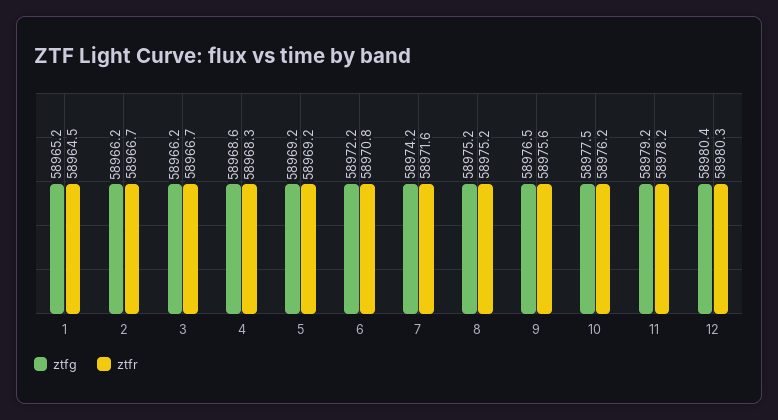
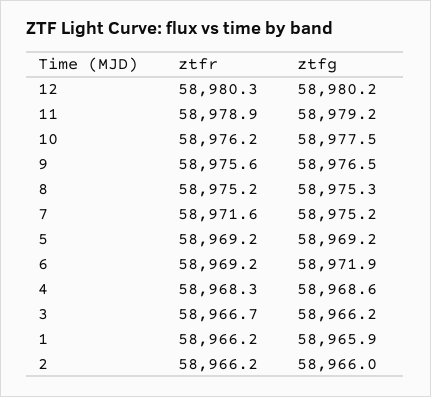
  {
    "ztfg": {
-     "1": 58965.2,
+     "1": 58965.9,
-     "2": 58966.2,
+     "2": 58966,
      "3": 58966.2,
      "4": 58968.6,
      "5": 58969.2,
-     "6": 58972.2,
+     "6": 58971.9,
-     "7": 58974.2,
+     "7": 58975.2,
-     "8": 58975.2,
+     "8": 58975.3,
      "9": 58976.5,
      "10": 58977.5,
      "11": 58979.2,
-     "12": 58980.4
+     "12": 58980.2
    },
    "ztfr": {
-     "1": 58964.5,
+     "1": 58966.2,
-     "2": 58966.7,
+     "2": 58966.2,
      "3": 58966.7,
      "4": 58968.3,
      "5": 58969.2,
-     "6": 58970.8,
+     "6": 58969.2,
      "7": 58971.6,
      "8": 58975.2,
      "9": 58975.6,
      "10": 58976.2,
-     "11": 58978.2,
+     "11": 58978.9,
      "12": 58980.3
    }
  }

